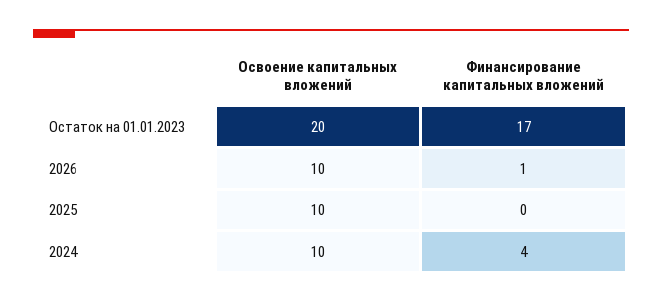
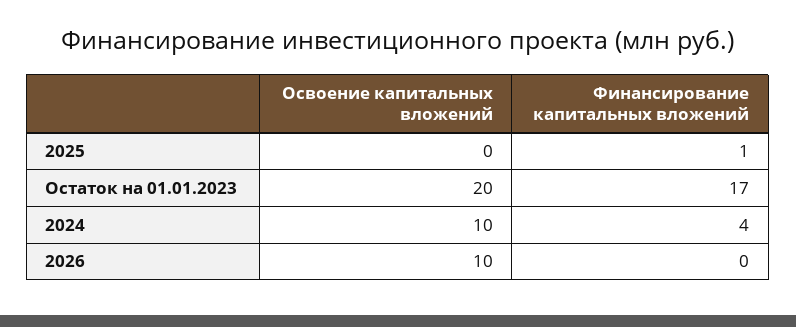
  {
    "Освоение капитальных вложений": {
      "Остаток на 01.01.2023": 20,
      "2026": 10,
-     "2025": 10,
+     "2025": 0,
      "2024": 10
    },
    "Финансирование капитальных вложений": {
      "Остаток на 01.01.2023": 17,
-     "2026": 1,
+     "2026": 0,
-     "2025": 0,
+     "2025": 1,
      "2024": 4
    }
  }

